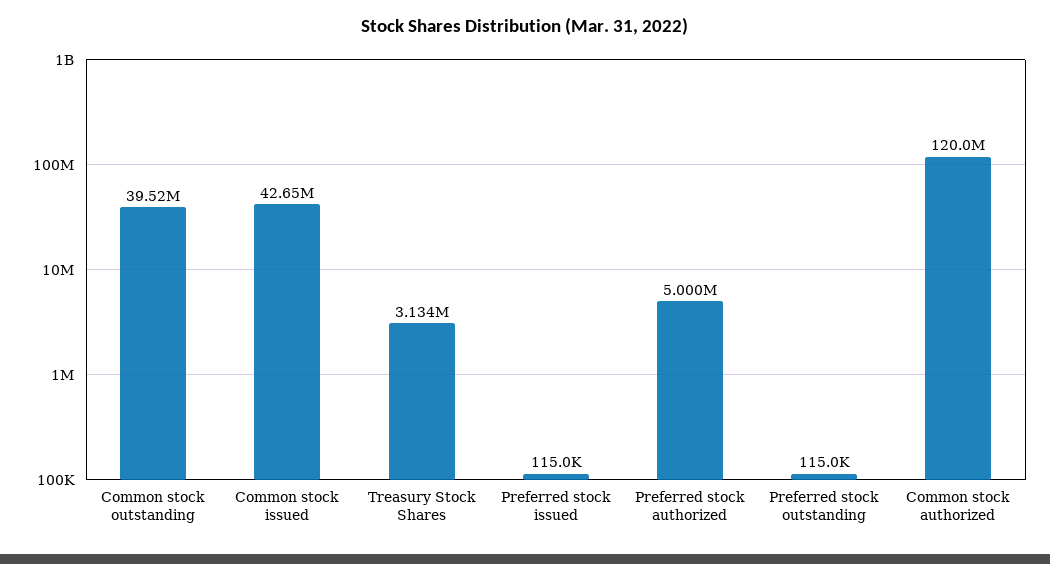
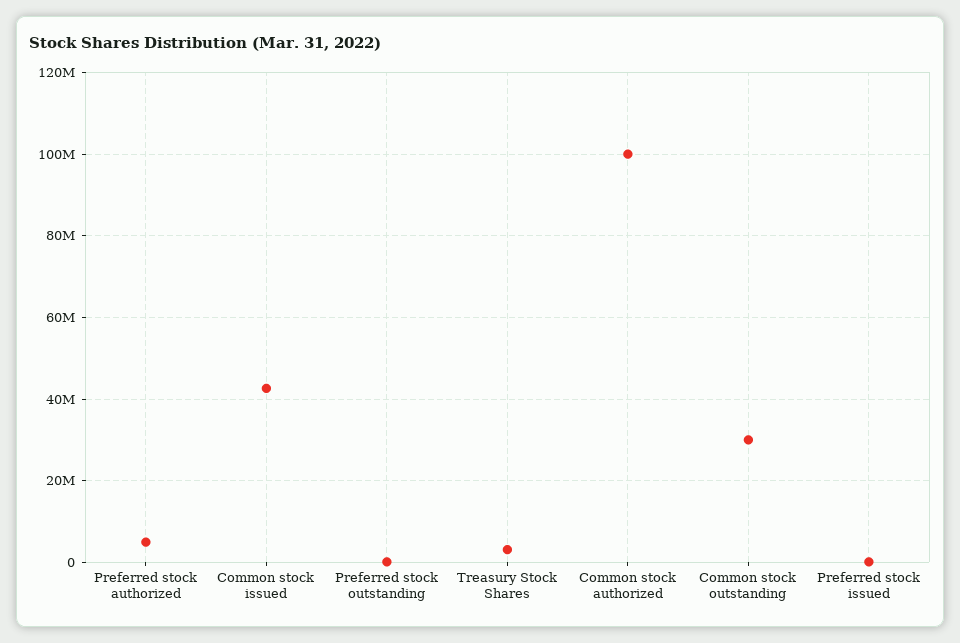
  {
-   "Common stock outstanding": 39520000,
+   "Common stock outstanding": 30000000,
    "Common stock issued": 42650000,
    "Treasury Stock Shares": 3134000,
    "Preferred stock issued": 115000,
    "Preferred stock authorized": 5000000,
    "Preferred stock outstanding": 115000,
-   "Common stock authorized": 120000000
+   "Common stock authorized": 100000000
  }

